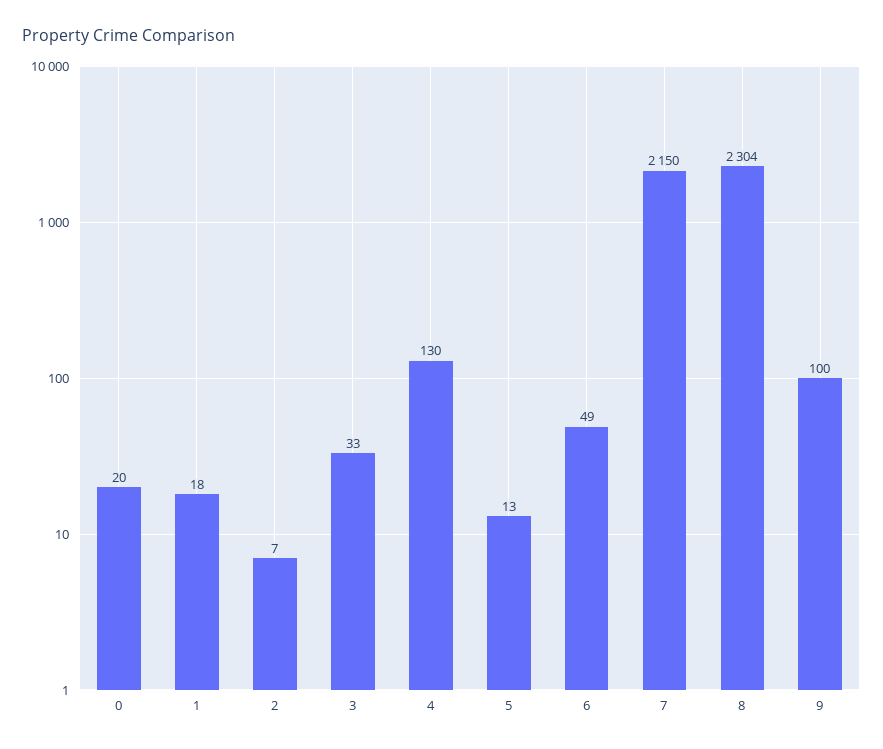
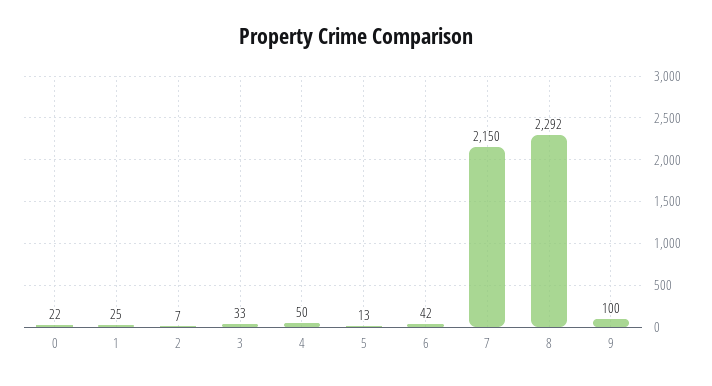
  {
-   "0": 20,
+   "0": 22,
-   "1": 18,
+   "1": 25,
    "2": 7,
    "3": 33,
-   "4": 130,
+   "4": 50,
    "5": 13,
-   "6": 49,
+   "6": 42,
    "7": 2150,
-   "8": 2304,
+   "8": 2292,
    "9": 100
  }

